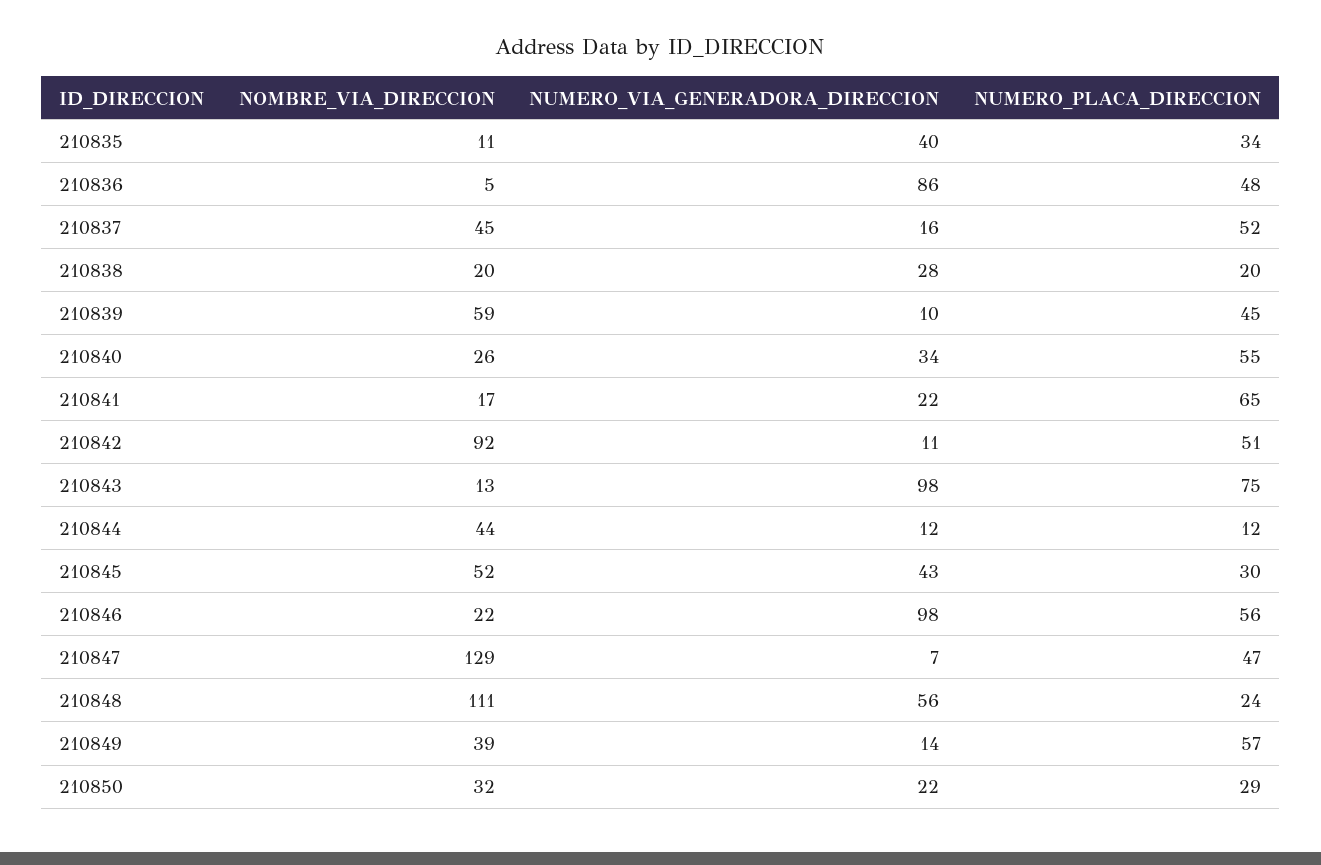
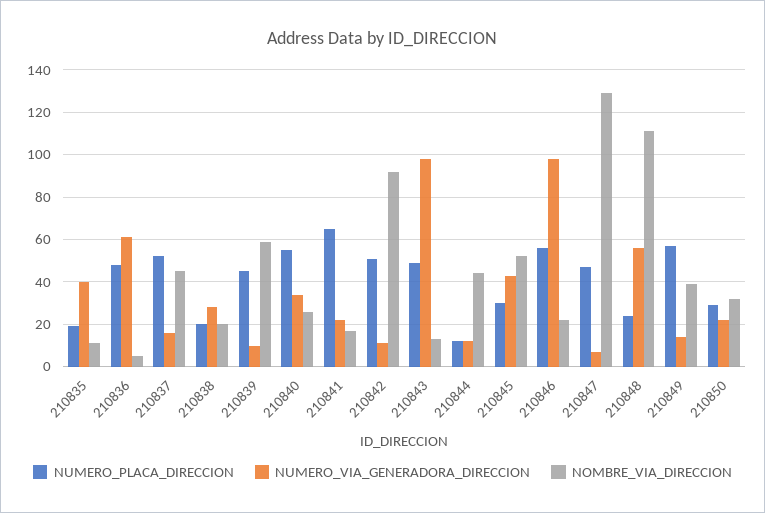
  {
    "NOMBRE_VIA_DIRECCION": {
      "210835": 11,
      "210836": 5,
      "210837": 45,
      "210838": 20,
      "210839": 59,
      "210840": 26,
      "210841": 17,
      "210842": 92,
      "210843": 13,
      "210844": 44,
      "210845": 52,
      "210846": 22,
      "210847": 129,
      "210848": 111,
      "210849": 39,
      "210850": 32
    },
    "NUMERO_VIA_GENERADORA_DIRECCION": {
      "210835": 40,
-     "210836": 86,
+     "210836": 60,
      "210837": 16,
      "210838": 28,
      "210839": 10,
      "210840": 34,
      "210841": 22,
      "210842": 11,
      "210843": 98,
      "210844": 12,
      "210845": 43,
      "210846": 98,
      "210847": 7,
      "210848": 56,
      "210849": 14,
      "210850": 22
    },
    "NUMERO_PLACA_DIRECCION": {
-     "210835": 34,
+     "210835": 20,
      "210836": 48,
      "210837": 52,
      "210838": 20,
      "210839": 45,
      "210840": 55,
      "210841": 65,
      "210842": 51,
-     "210843": 75,
+     "210843": 50,
      "210844": 12,
      "210845": 30,
      "210846": 56,
      "210847": 47,
      "210848": 24,
      "210849": 57,
      "210850": 29
    }
  }

